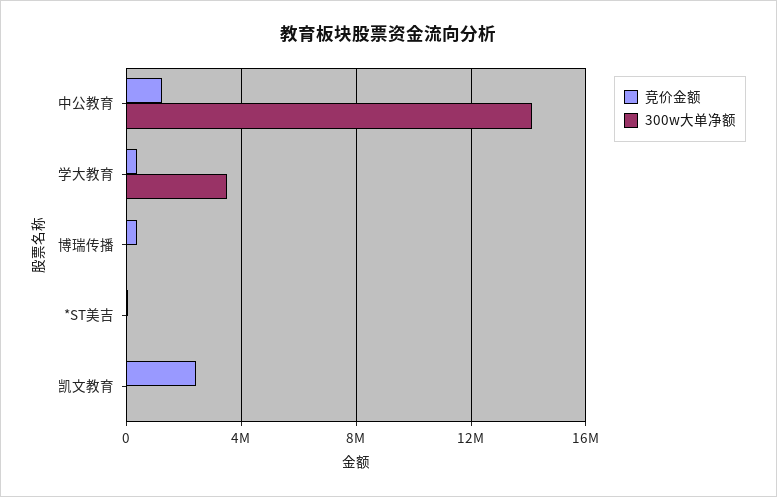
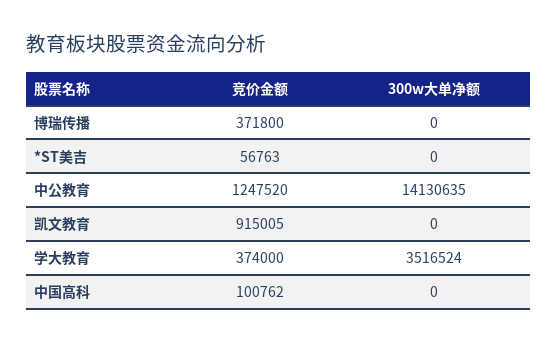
  {
    "竞价金额": {
      "中公教育": 1247520,
      "学大教育": 374000,
      "博瑞传播": 371800,
      "*ST美吉": 56763,
-     "凯文教育": 2500000
+     "凯文教育": 915005,
+     "中国高科": 100762
    },
    "300w大单净额": {
      "中公教育": 14130635,
      "学大教育": 3516524,
      "博瑞传播": 0,
      "*ST美吉": 0,
-     "凯文教育": 0
+     "凯文教育": 0,
+     "中国高科": 0
    }
  }

